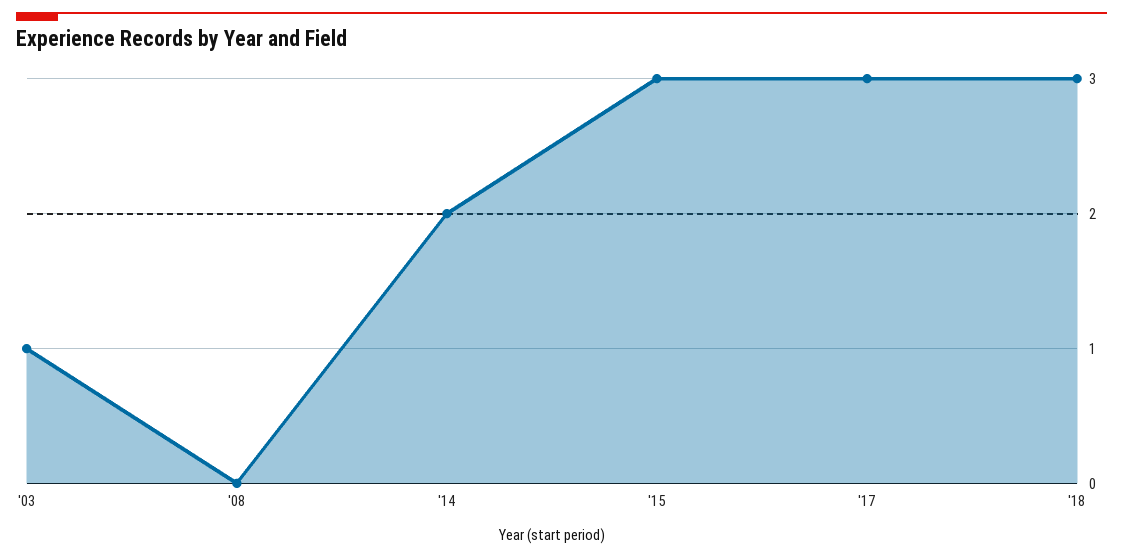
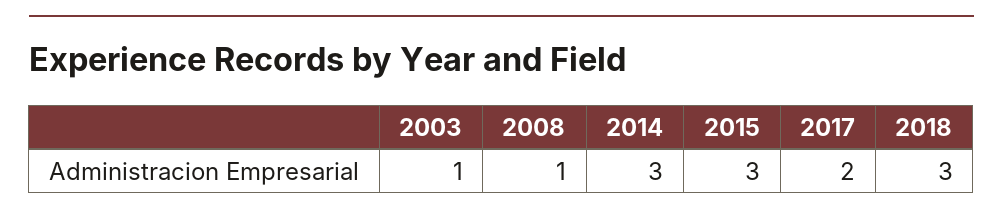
  {
    "'03": 1,
-   "'08": 0,
+   "'08": 1,
-   "'14": 2,
+   "'14": 3,
    "'15": 3,
-   "'17": 3,
+   "'17": 2,
    "'18": 3
  }

